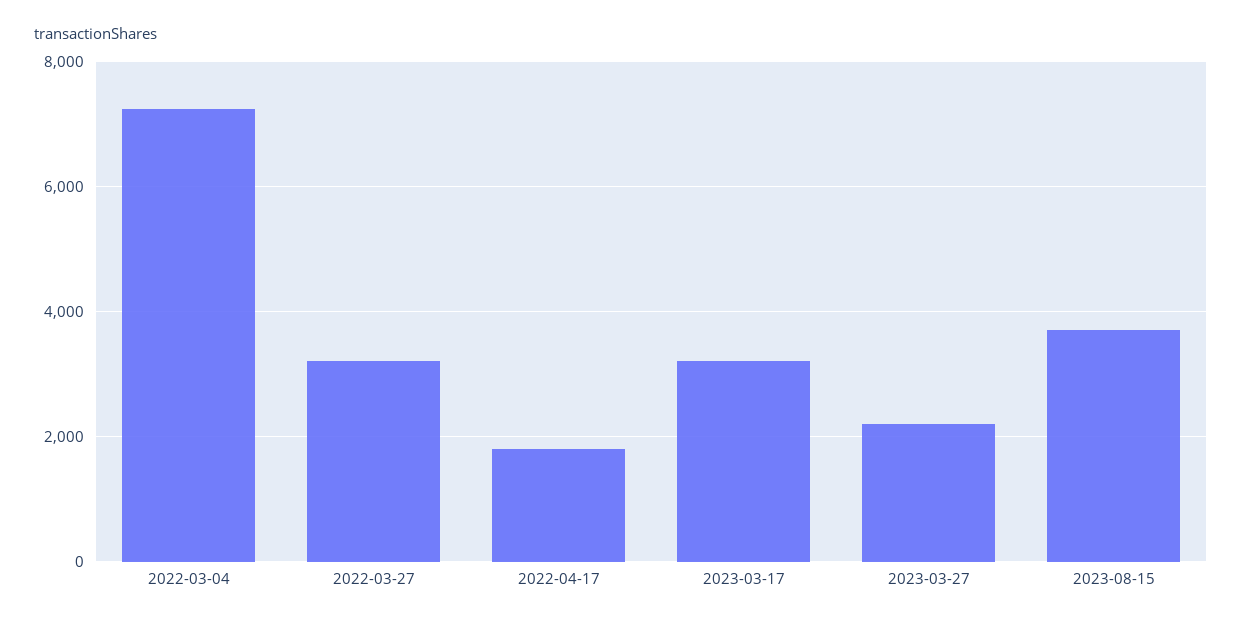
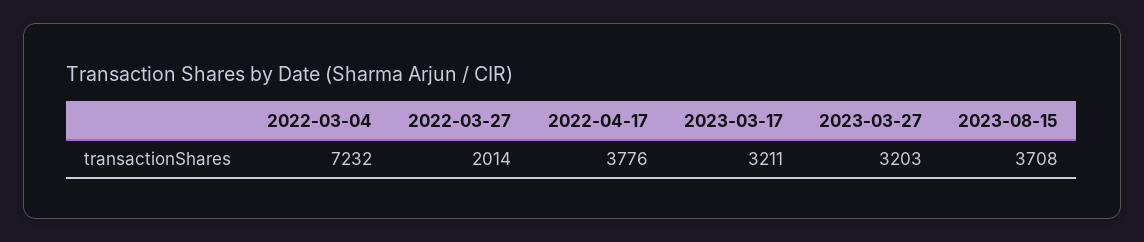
  {
    "2022-03-04": 7232,
-   "2022-03-27": 3200,
+   "2022-03-27": 2014,
-   "2022-04-17": 1800,
+   "2022-04-17": 3776,
    "2023-03-17": 3211,
-   "2023-03-27": 2200,
+   "2023-03-27": 3203,
    "2023-08-15": 3708
  }

